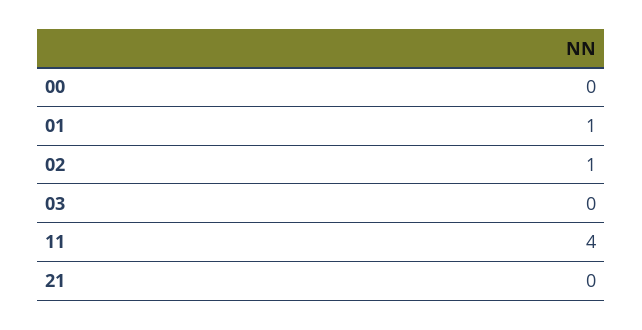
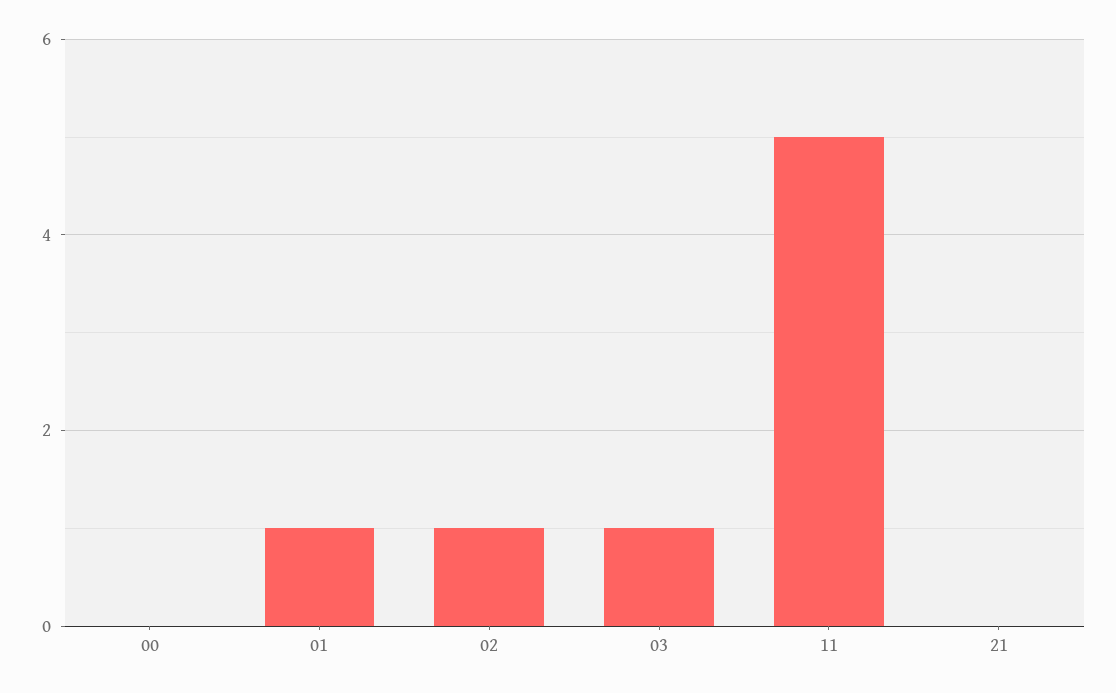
  {
    "00": 0,
    "01": 1,
    "02": 1,
-   "03": 0,
+   "03": 1,
-   "11": 4,
+   "11": 5,
    "21": 0
  }

